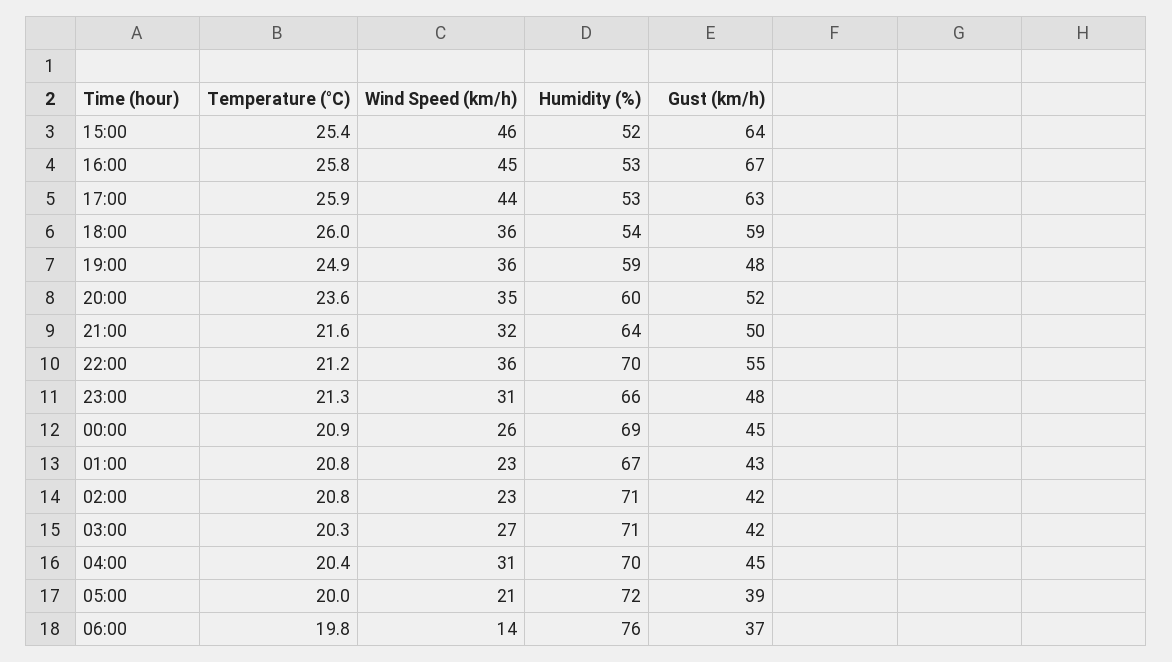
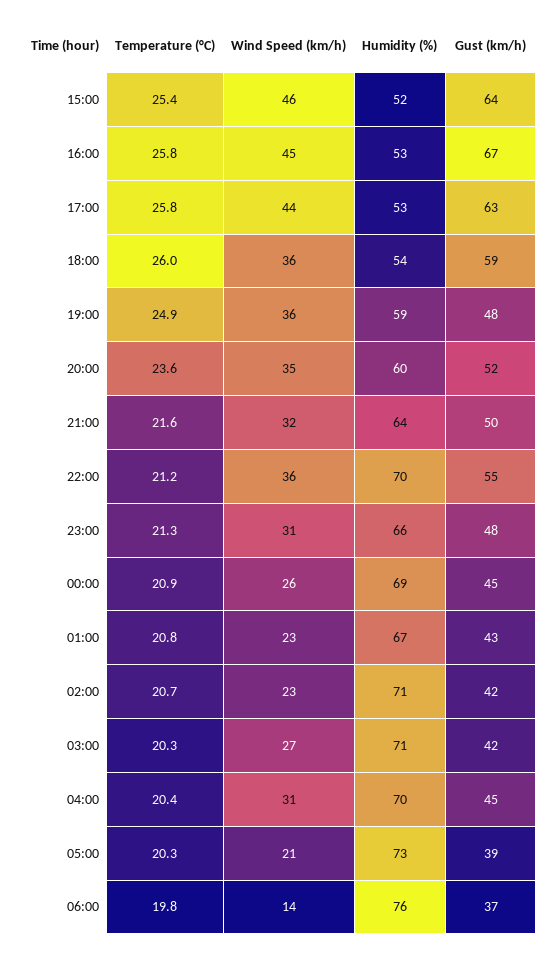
  {
    "Temperature (°C)": {
      "15:00": 25.4,
      "16:00": 25.8,
-     "17:00": 25.9,
+     "17:00": 25.8,
      "18:00": 26,
      "19:00": 24.9,
      "20:00": 23.6,
      "21:00": 21.6,
      "22:00": 21.2,
      "23:00": 21.3,
      "00:00": 20.9,
      "01:00": 20.8,
-     "02:00": 20.8,
+     "02:00": 20.7,
      "03:00": 20.3,
      "04:00": 20.4,
-     "05:00": 20,
+     "05:00": 20.3,
      "06:00": 19.8
    },
    "Wind Speed (km/h)": {
      "15:00": 46,
      "16:00": 45,
      "17:00": 44,
      "18:00": 36,
      "19:00": 36,
      "20:00": 35,
      "21:00": 32,
      "22:00": 36,
      "23:00": 31,
      "00:00": 26,
      "01:00": 23,
      "02:00": 23,
      "03:00": 27,
      "04:00": 31,
      "05:00": 21,
      "06:00": 14
    },
    "Humidity (%)": {
      "15:00": 52,
      "16:00": 53,
      "17:00": 53,
      "18:00": 54,
      "19:00": 59,
      "20:00": 60,
      "21:00": 64,
      "22:00": 70,
      "23:00": 66,
      "00:00": 69,
      "01:00": 67,
      "02:00": 71,
      "03:00": 71,
      "04:00": 70,
-     "05:00": 72,
+     "05:00": 73,
      "06:00": 76
    },
    "Gust (km/h)": {
      "15:00": 64,
      "16:00": 67,
      "17:00": 63,
      "18:00": 59,
      "19:00": 48,
      "20:00": 52,
      "21:00": 50,
      "22:00": 55,
      "23:00": 48,
      "00:00": 45,
      "01:00": 43,
      "02:00": 42,
      "03:00": 42,
      "04:00": 45,
      "05:00": 39,
      "06:00": 37
    }
  }

